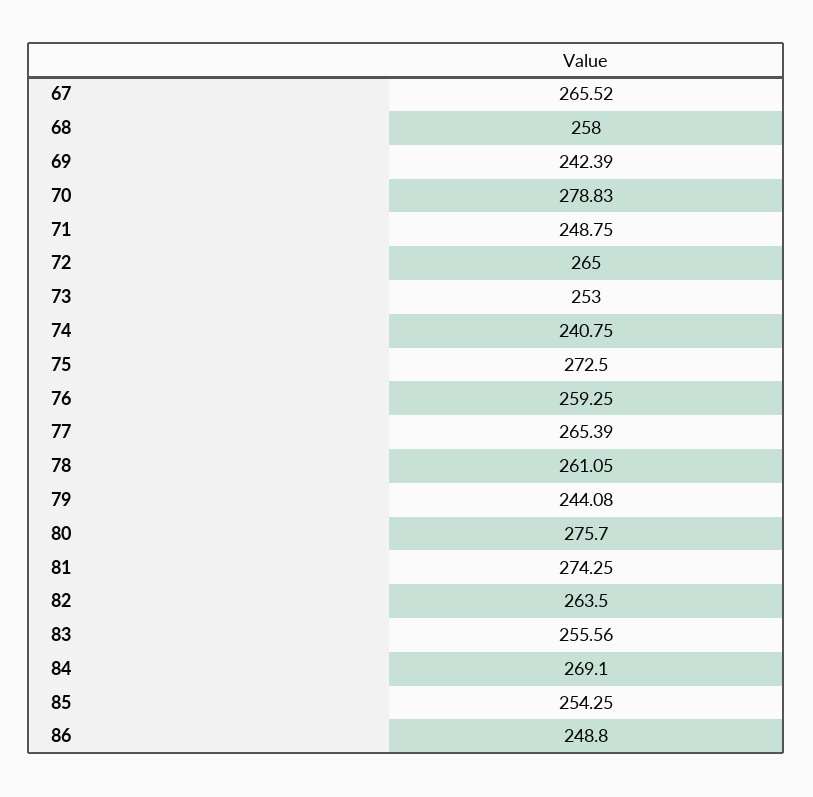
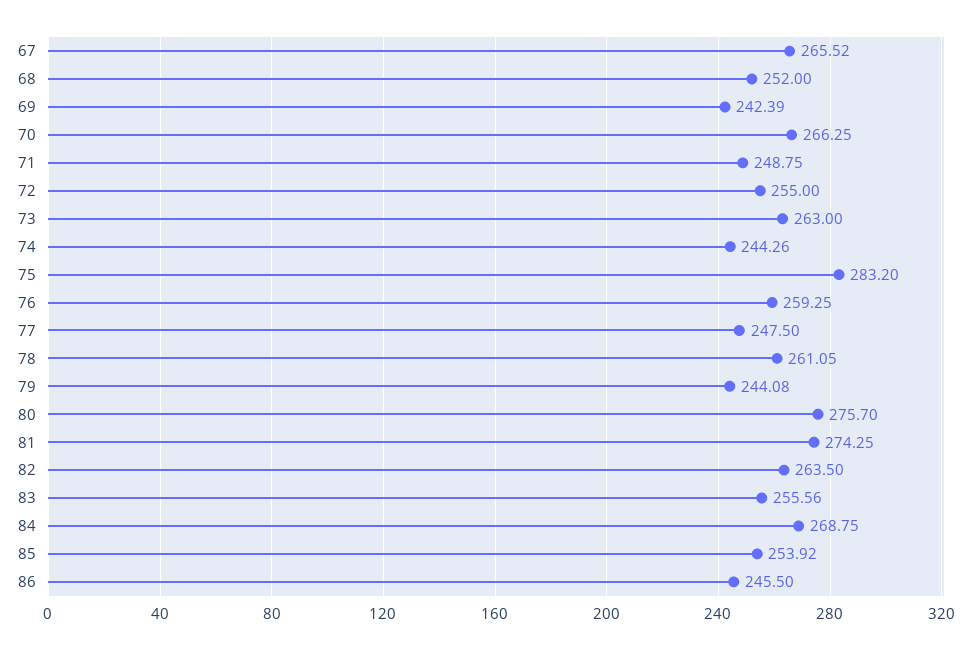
  {
    "67": 265.52,
-   "68": 258,
+   "68": 252,
    "69": 242.39,
-   "70": 278.83,
+   "70": 266.25,
    "71": 248.75,
-   "72": 265,
+   "72": 255,
-   "73": 253,
+   "73": 263,
-   "74": 240.75,
+   "74": 244.26,
-   "75": 272.5,
+   "75": 283.2,
    "76": 259.25,
-   "77": 265.39,
+   "77": 247.5,
    "78": 261.05,
    "79": 244.08,
    "80": 275.7,
    "81": 274.25,
    "82": 263.5,
    "83": 255.56,
-   "84": 269.1,
+   "84": 268.75,
-   "85": 254.25,
+   "85": 253.92,
-   "86": 248.8
+   "86": 245.5
  }

